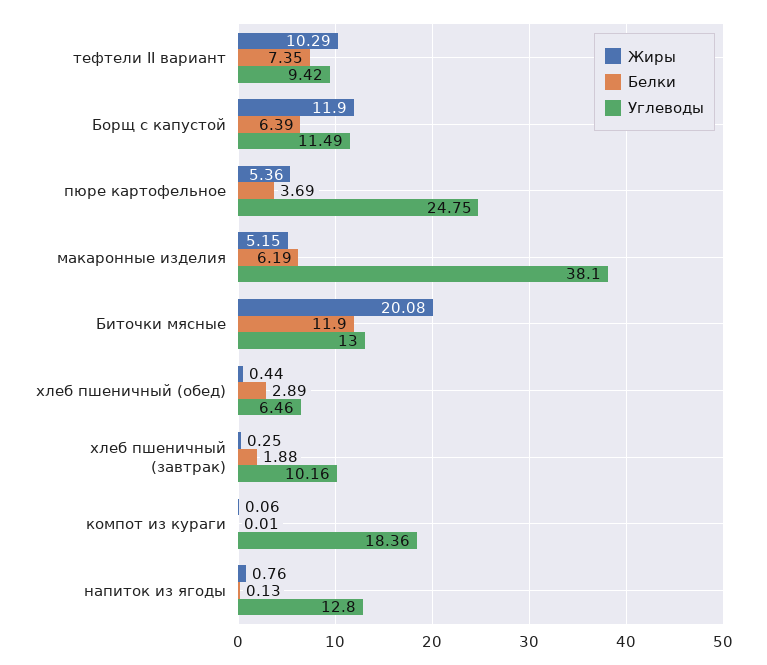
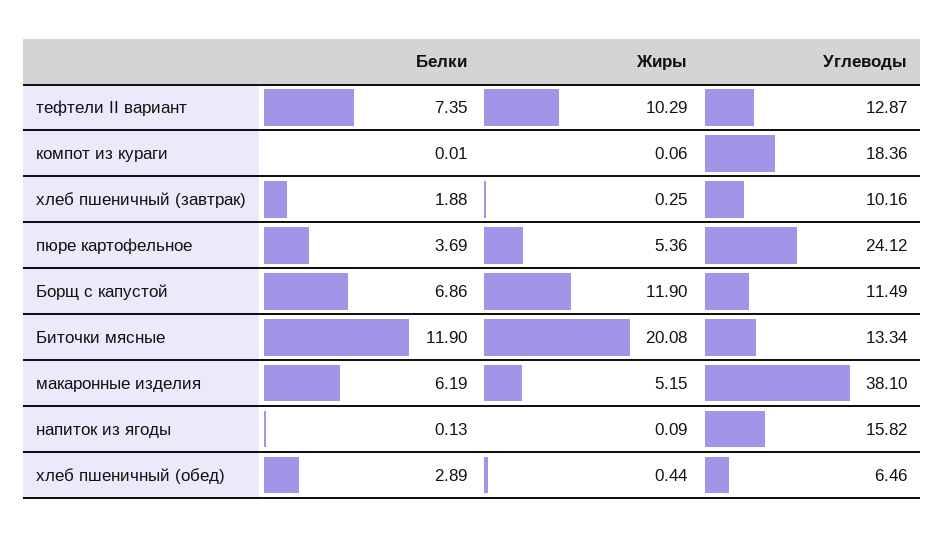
  {
    "Жиры": {
      "тефтели II вариант": 10.29,
      "Борщ с капустой": 11.9,
      "пюре картофельное": 5.36,
      "макаронные изделия": 5.15,
      "Биточки мясные": 20.08,
      "хлеб пшеничный (обед)": 0.44,
      "хлеб пшеничный (завтрак)": 0.25,
      "компот из кураги": 0.06,
-     "напиток из ягоды": 0.76
+     "напиток из ягоды": 0.09
    },
    "Белки": {
      "тефтели II вариант": 7.35,
-     "Борщ с капустой": 6.39,
+     "Борщ с капустой": 6.86,
      "пюре картофельное": 3.69,
      "макаронные изделия": 6.19,
      "Биточки мясные": 11.9,
      "хлеб пшеничный (обед)": 2.89,
      "хлеб пшеничный (завтрак)": 1.88,
      "компот из кураги": 0.01,
      "напиток из ягоды": 0.13
    },
    "Углеводы": {
-     "тефтели II вариант": 9.42,
+     "тефтели II вариант": 12.87,
      "Борщ с капустой": 11.49,
-     "пюре картофельное": 24.75,
+     "пюре картофельное": 24.12,
      "макаронные изделия": 38.1,
-     "Биточки мясные": 13,
+     "Биточки мясные": 13.34,
      "хлеб пшеничный (обед)": 6.46,
      "хлеб пшеничный (завтрак)": 10.16,
      "компот из кураги": 18.36,
-     "напиток из ягоды": 12.8
+     "напиток из ягоды": 15.82
    }
  }

